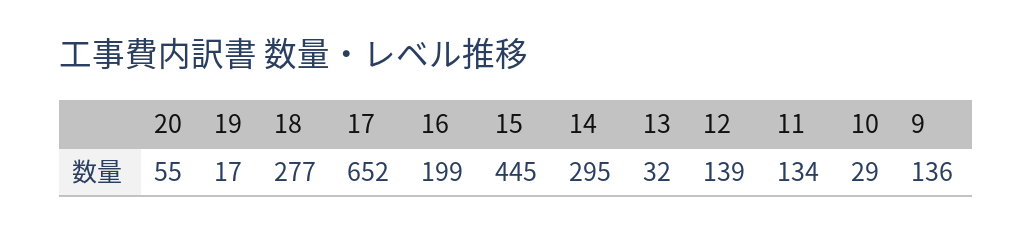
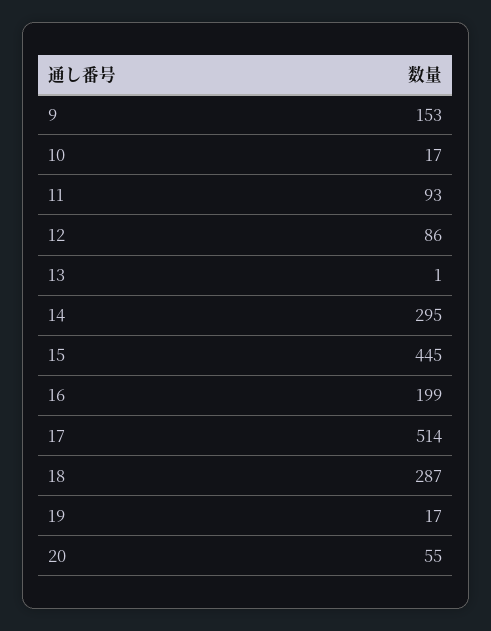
  {
    "20": 55,
    "19": 17,
-   "18": 277,
+   "18": 287,
-   "17": 652,
+   "17": 514,
    "16": 199,
    "15": 445,
    "14": 295,
-   "13": 32,
+   "13": 1,
-   "12": 139,
+   "12": 86,
-   "11": 134,
+   "11": 93,
-   "10": 29,
+   "10": 17,
-   "9": 136
+   "9": 153
  }

